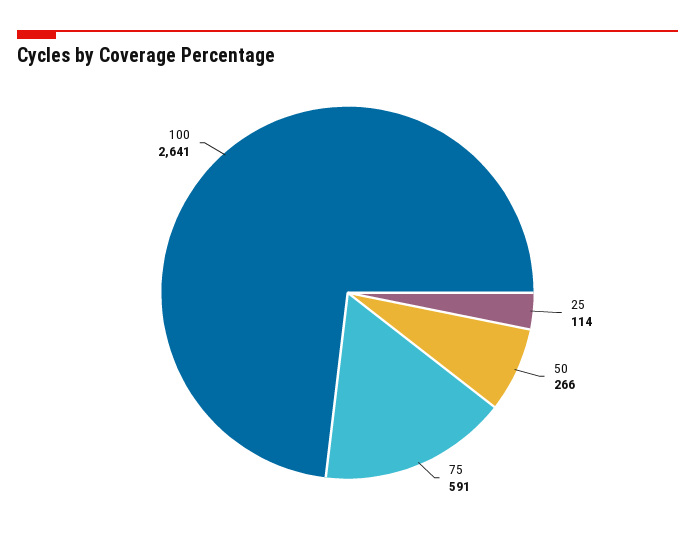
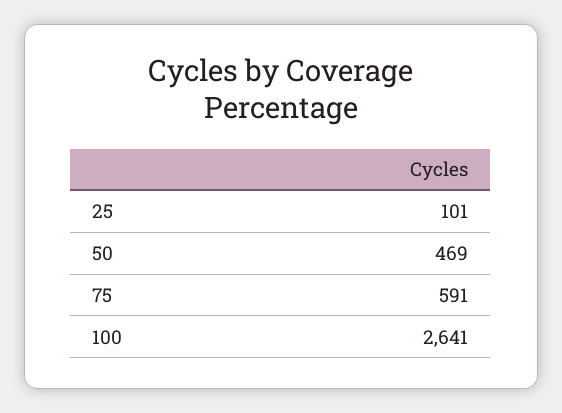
  {
-   "25": 114,
+   "25": 101,
-   "50": 266,
+   "50": 469,
    "75": 591,
    "100": 2641
  }

